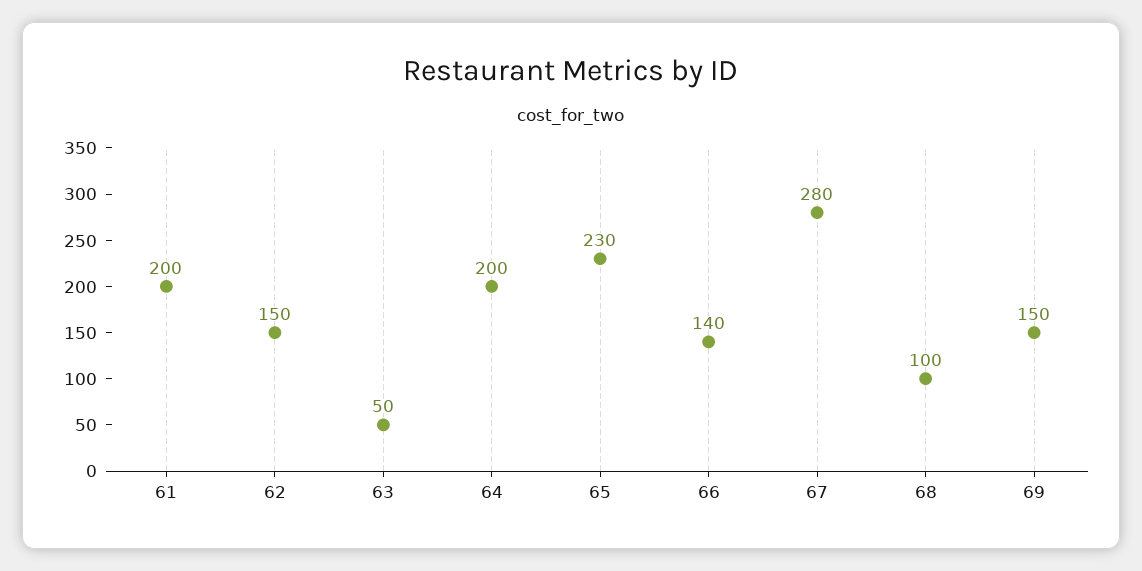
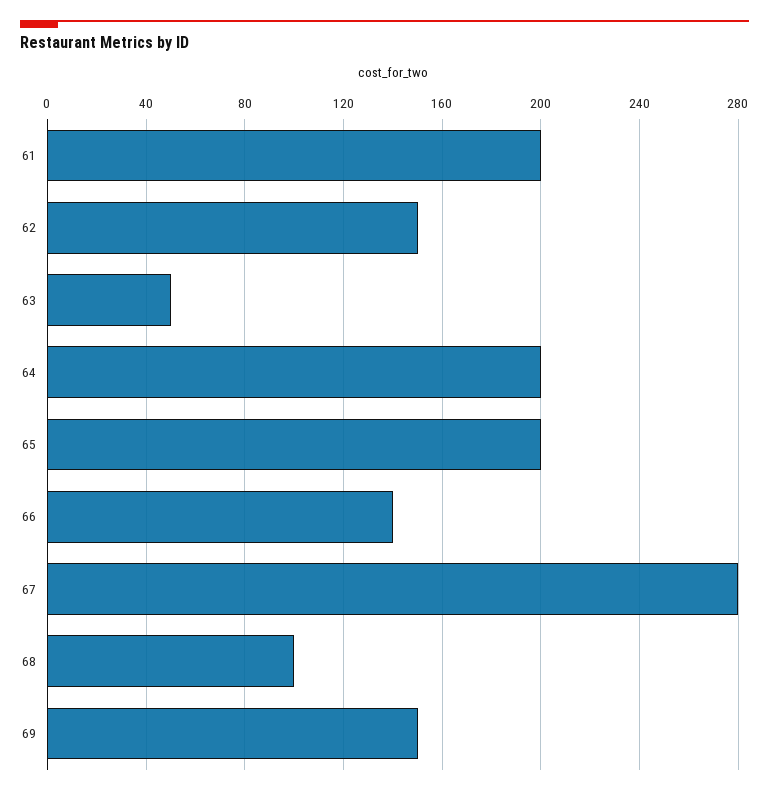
  {
    "61": 200,
    "62": 150,
    "63": 50,
    "64": 200,
-   "65": 230,
+   "65": 200,
    "66": 140,
    "67": 280,
    "68": 100,
    "69": 150
  }

